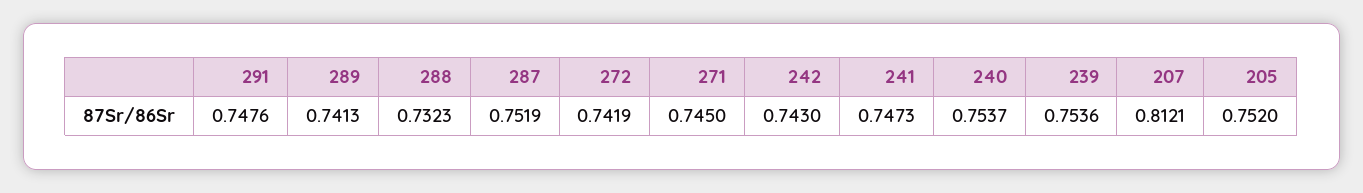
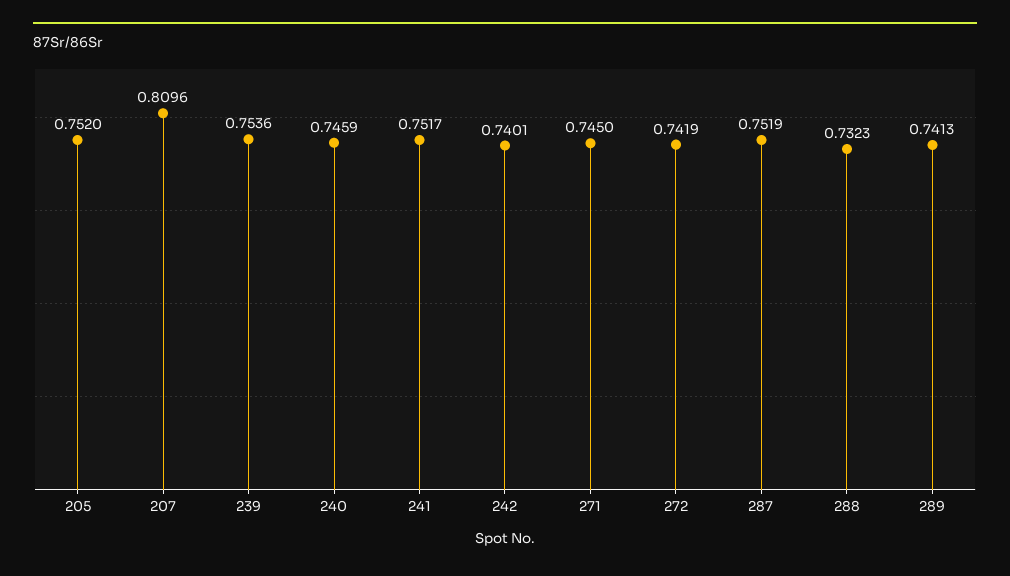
  {
-   "291": 0.7476,
    "289": 0.7413,
    "288": 0.7323,
    "287": 0.7519,
    "272": 0.7419,
    "271": 0.745,
-   "242": 0.743,
+   "242": 0.7401,
-   "241": 0.7473,
+   "241": 0.7517,
-   "240": 0.7537,
+   "240": 0.7459,
    "239": 0.7536,
-   "207": 0.8121,
+   "207": 0.8096,
    "205": 0.752
  }

